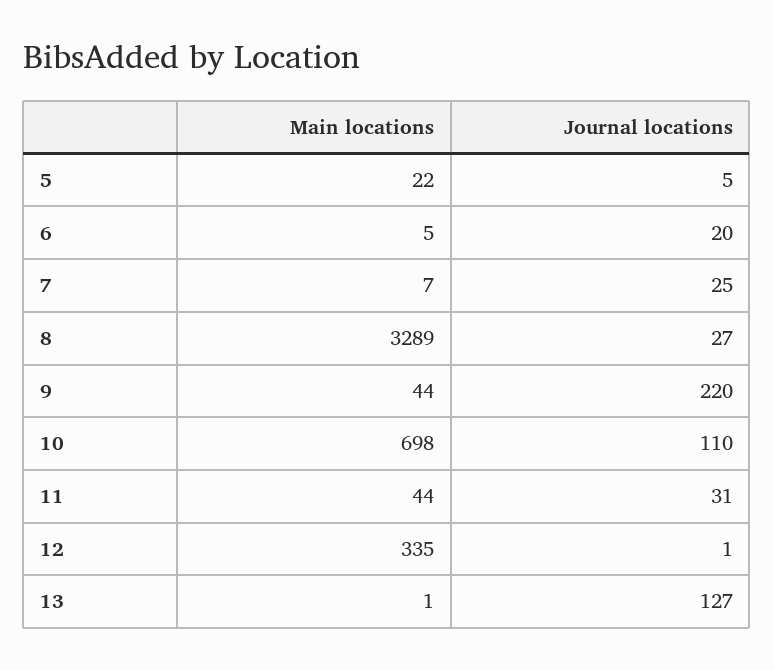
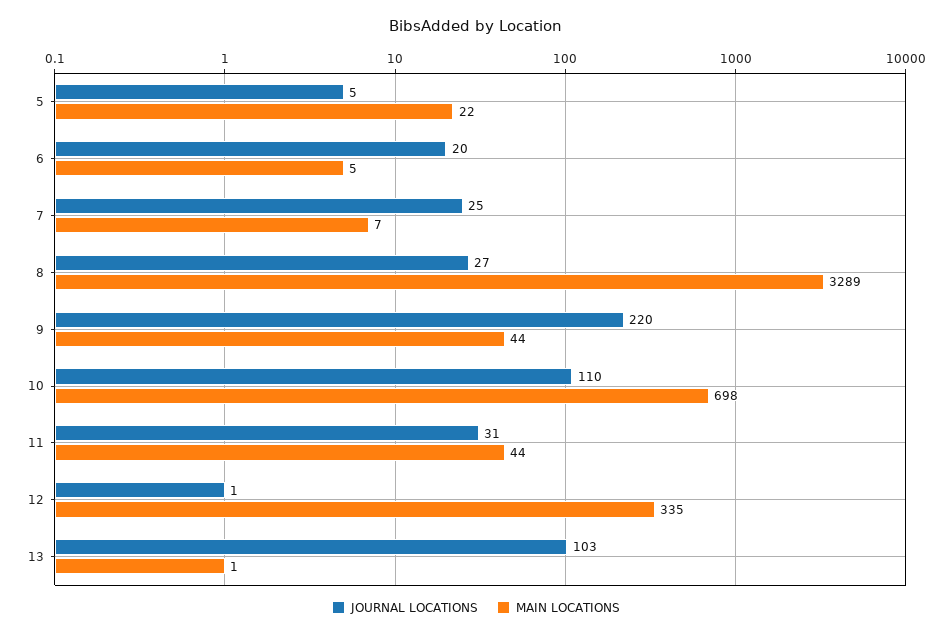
  {
    "Main locations": {
      "5": 22,
      "6": 5,
      "7": 7,
      "8": 3289,
      "9": 44,
      "10": 698,
      "11": 44,
      "12": 335,
      "13": 1
    },
    "Journal locations": {
      "5": 5,
      "6": 20,
      "7": 25,
      "8": 27,
      "9": 220,
      "10": 110,
      "11": 31,
      "12": 1,
-     "13": 127
+     "13": 103
    }
  }

